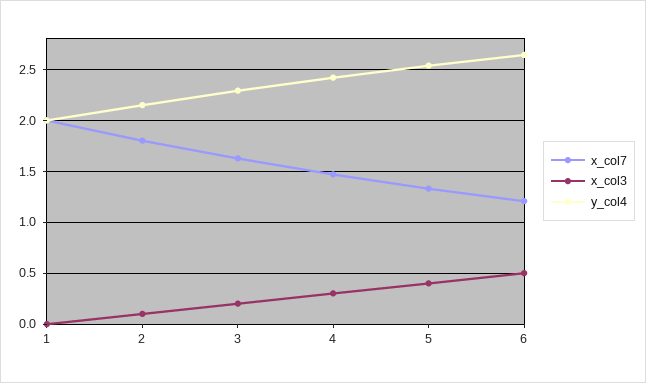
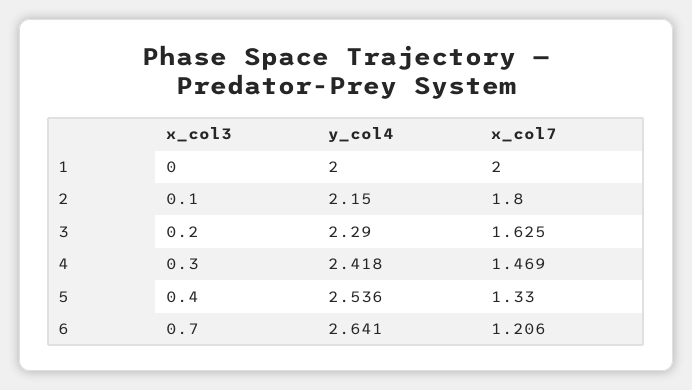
  {
    "x_col7": {
      "1": 2,
      "2": 1.8,
      "3": 1.625,
      "4": 1.469,
      "5": 1.33,
      "6": 1.206
    },
    "x_col3": {
      "1": 0,
      "2": 0.1,
      "3": 0.2,
      "4": 0.3,
      "5": 0.4,
-     "6": 0.5
+     "6": 0.7
    },
    "y_col4": {
      "1": 2,
      "2": 2.15,
      "3": 2.29,
      "4": 2.418,
      "5": 2.536,
      "6": 2.641
    }
  }

